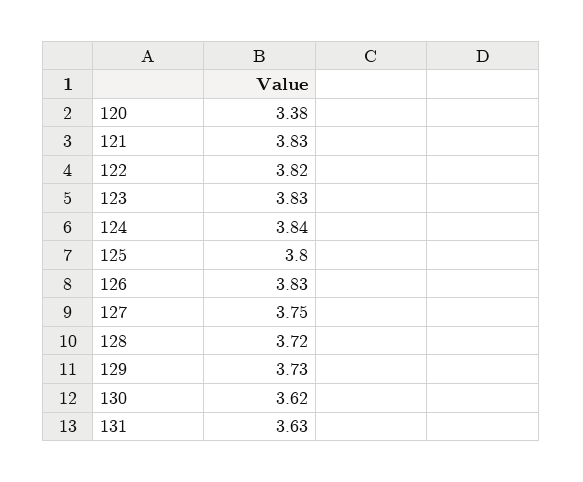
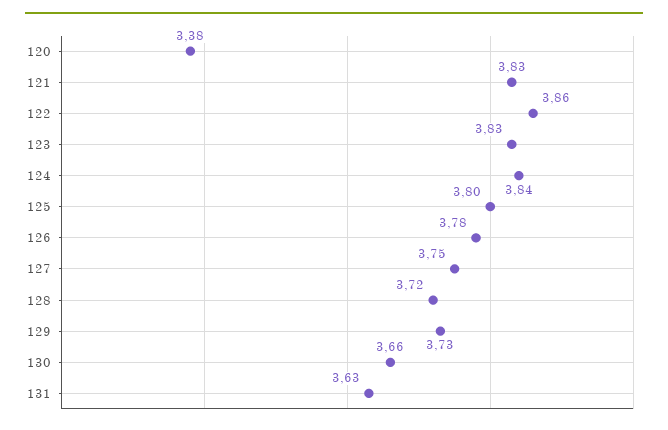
  {
    "120": 3.38,
    "121": 3.83,
-   "122": 3.82,
+   "122": 3.86,
    "123": 3.83,
    "124": 3.84,
    "125": 3.8,
-   "126": 3.83,
+   "126": 3.78,
    "127": 3.75,
    "128": 3.72,
    "129": 3.73,
-   "130": 3.62,
+   "130": 3.66,
    "131": 3.63
  }

